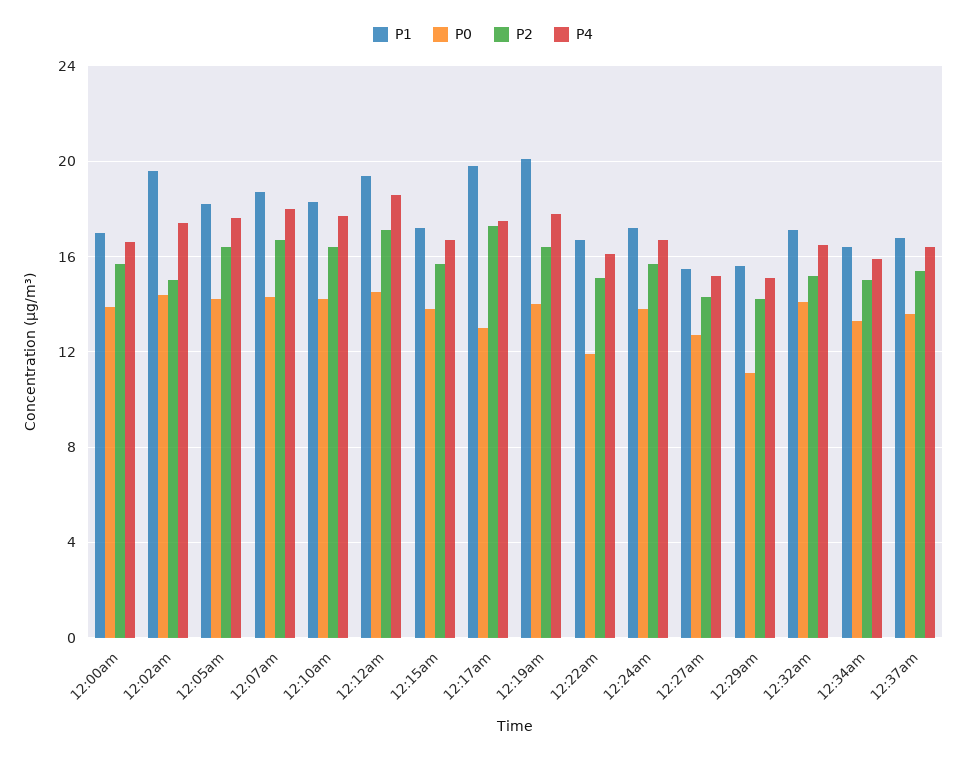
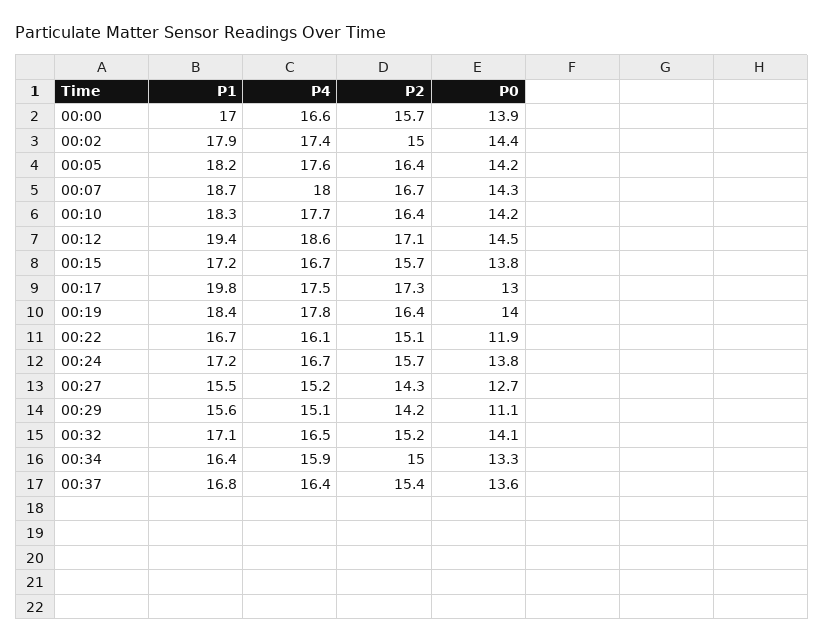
  {
    "P1": {
      "12:00am": 17,
-     "12:02am": 19.5,
+     "12:02am": 17.9,
      "12:05am": 18.2,
      "12:07am": 18.7,
      "12:10am": 18.3,
      "12:12am": 19.4,
      "12:15am": 17.2,
      "12:17am": 19.8,
-     "12:19am": 20,
+     "12:19am": 18.4,
      "12:22am": 16.7,
      "12:24am": 17.2,
      "12:27am": 15.5,
      "12:29am": 15.6,
      "12:32am": 17.1,
      "12:34am": 16.4,
      "12:37am": 16.8
    },
    "P0": {
      "12:00am": 13.9,
      "12:02am": 14.4,
      "12:05am": 14.2,
      "12:07am": 14.3,
      "12:10am": 14.2,
      "12:12am": 14.5,
      "12:15am": 13.8,
      "12:17am": 13,
      "12:19am": 14,
      "12:22am": 11.9,
      "12:24am": 13.8,
      "12:27am": 12.7,
      "12:29am": 11.1,
      "12:32am": 14.1,
      "12:34am": 13.3,
      "12:37am": 13.6
    },
    "P2": {
      "12:00am": 15.7,
      "12:02am": 15,
      "12:05am": 16.4,
      "12:07am": 16.7,
      "12:10am": 16.4,
      "12:12am": 17.1,
      "12:15am": 15.7,
      "12:17am": 17.3,
      "12:19am": 16.4,
      "12:22am": 15.1,
      "12:24am": 15.7,
      "12:27am": 14.3,
      "12:29am": 14.2,
      "12:32am": 15.2,
      "12:34am": 15,
      "12:37am": 15.4
    },
    "P4": {
      "12:00am": 16.6,
      "12:02am": 17.4,
      "12:05am": 17.6,
      "12:07am": 18,
      "12:10am": 17.7,
      "12:12am": 18.6,
      "12:15am": 16.7,
      "12:17am": 17.5,
      "12:19am": 17.8,
      "12:22am": 16.1,
      "12:24am": 16.7,
      "12:27am": 15.2,
      "12:29am": 15.1,
      "12:32am": 16.5,
      "12:34am": 15.9,
      "12:37am": 16.4
    }
  }

